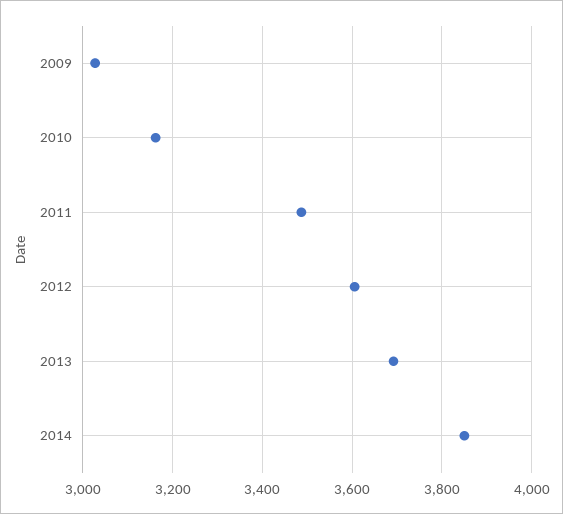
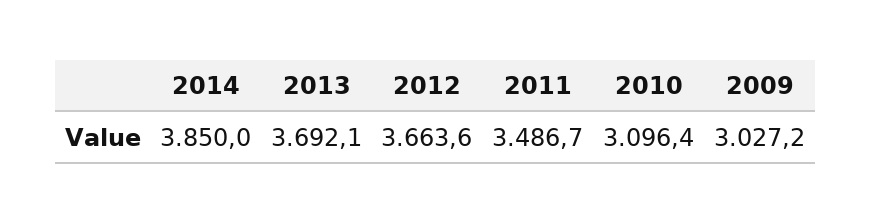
  {
    "2009": 3027.2,
-   "2010": 3160,
+   "2010": 3096.4,
    "2011": 3486.7,
-   "2012": 3600,
+   "2012": 3663.6,
    "2013": 3692.1,
    "2014": 3850
  }

